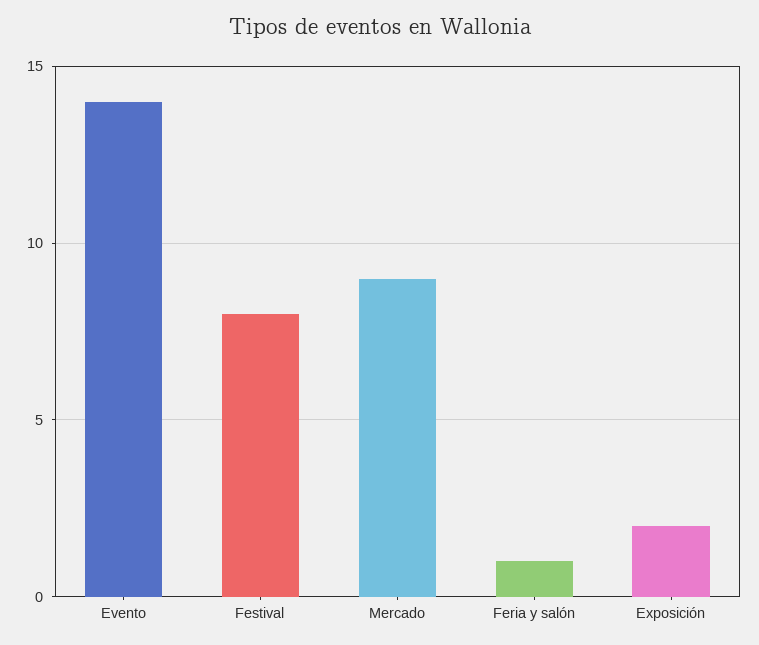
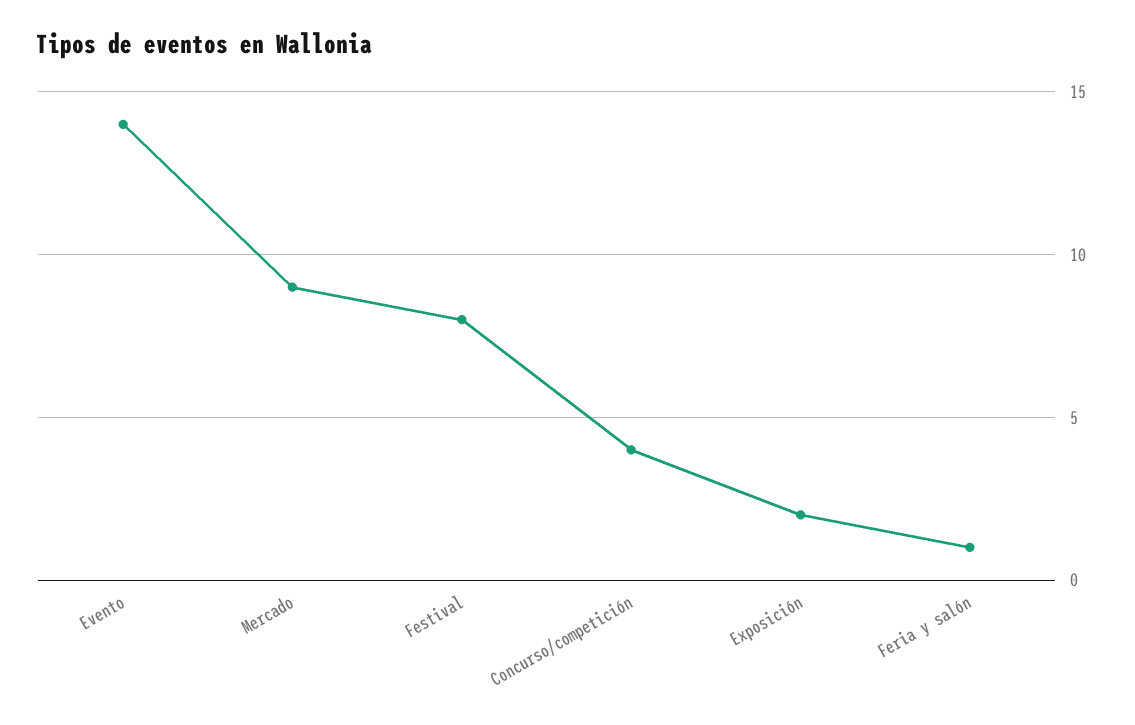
  {
    "Evento": 14,
    "Festival": 8,
    "Mercado": 9,
    "Feria y salón": 1,
-   "Exposición": 2
+   "Exposición": 2,
+   "Concurso/competición": 4
  }

